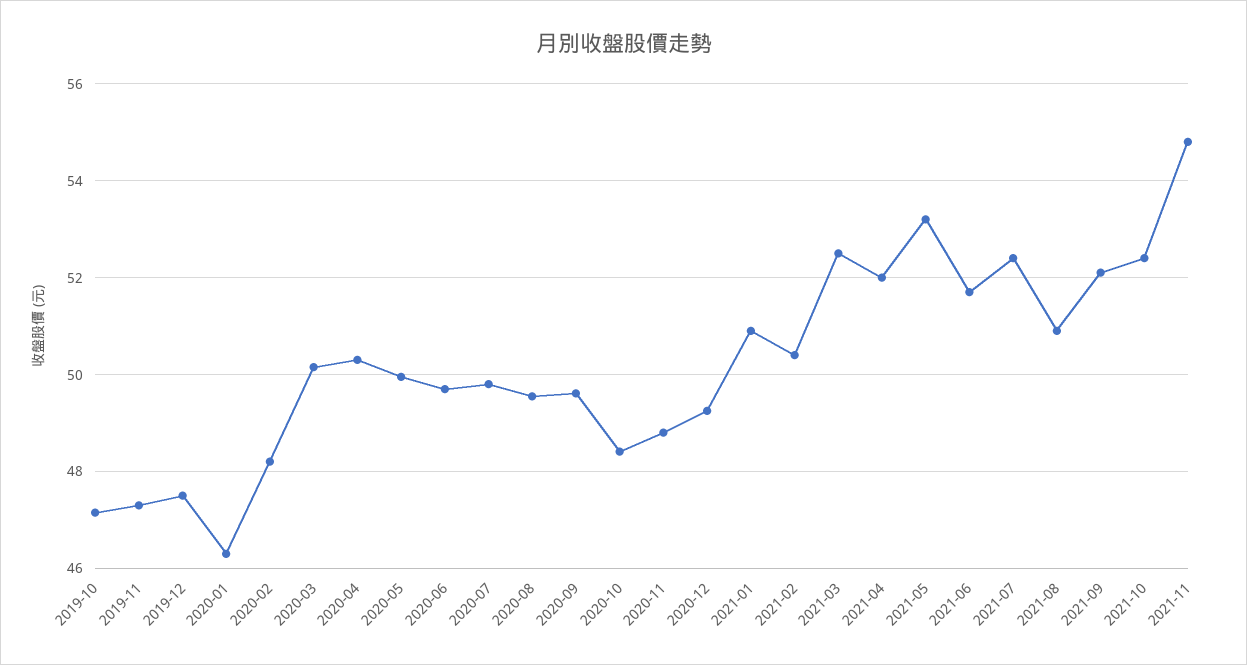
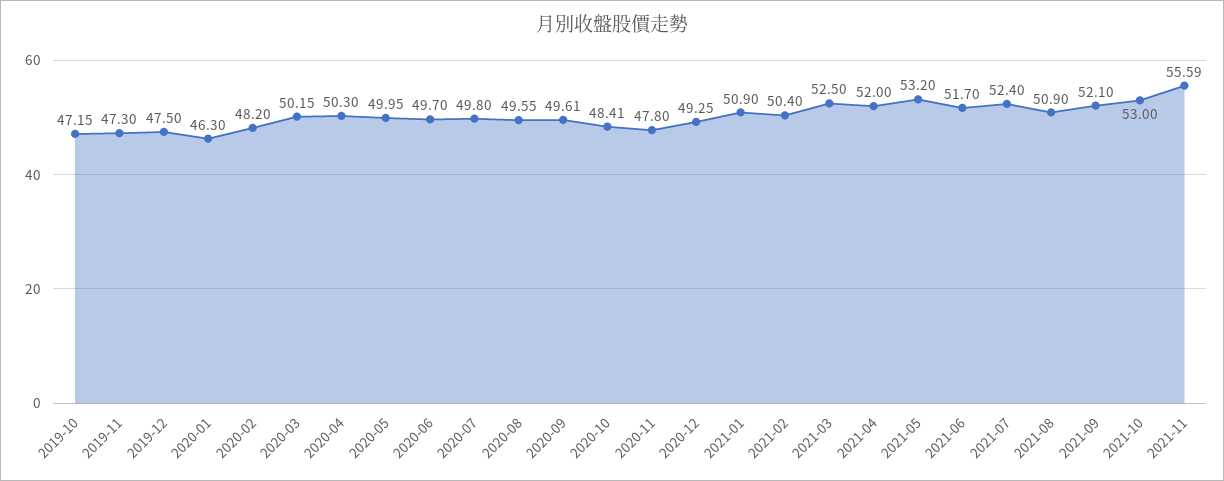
  {
    "2019-10": 47.15,
    "2019-11": 47.3,
    "2019-12": 47.5,
    "2020-01": 46.3,
    "2020-02": 48.2,
    "2020-03": 50.15,
    "2020-04": 50.3,
    "2020-05": 49.95,
    "2020-06": 49.7,
    "2020-07": 49.8,
    "2020-08": 49.55,
    "2020-09": 49.61,
    "2020-10": 48.41,
-   "2020-11": 48.8,
+   "2020-11": 47.8,
    "2020-12": 49.25,
    "2021-01": 50.9,
    "2021-02": 50.4,
    "2021-03": 52.5,
    "2021-04": 52,
    "2021-05": 53.2,
    "2021-06": 51.7,
    "2021-07": 52.4,
    "2021-08": 50.9,
    "2021-09": 52.1,
-   "2021-10": 52.4,
+   "2021-10": 53,
-   "2021-11": 54.8
+   "2021-11": 55.59
  }

